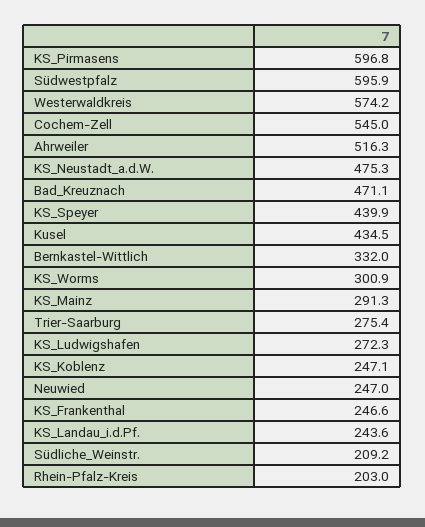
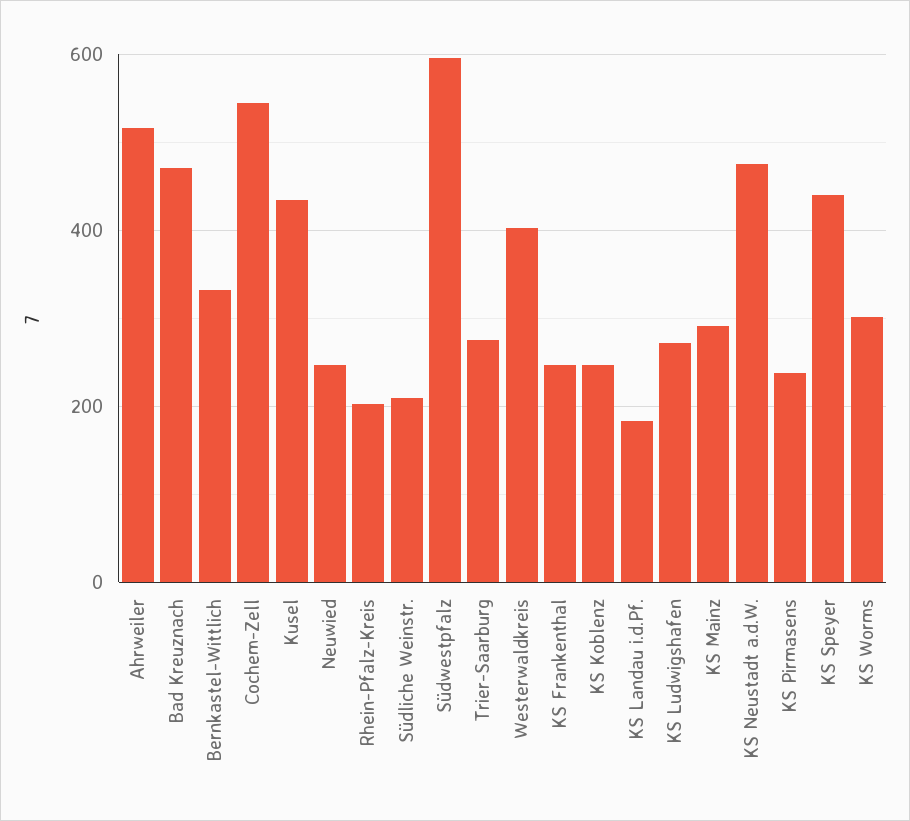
  {
-   "KS_Pirmasens": 596.8,
+   "KS_Pirmasens": 240,
    "Südwestpfalz": 595.9,
-   "Westerwaldkreis": 574.2,
+   "Westerwaldkreis": 400,
    "Cochem-Zell": 545,
    "Ahrweiler": 516.3,
    "KS_Neustadt_a.d.W.": 475.3,
    "Bad_Kreuznach": 471.1,
    "KS_Speyer": 439.9,
    "Kusel": 434.5,
    "Bernkastel-Wittlich": 332,
    "KS_Worms": 300.9,
    "KS_Mainz": 291.3,
    "Trier-Saarburg": 275.4,
    "KS_Ludwigshafen": 272.3,
    "KS_Koblenz": 247.1,
    "Neuwied": 247,
    "KS_Frankenthal": 246.6,
-   "KS_Landau_i.d.Pf.": 243.6,
+   "KS_Landau_i.d.Pf.": 180,
    "Südliche_Weinstr.": 209.2,
    "Rhein-Pfalz-Kreis": 203
  }

